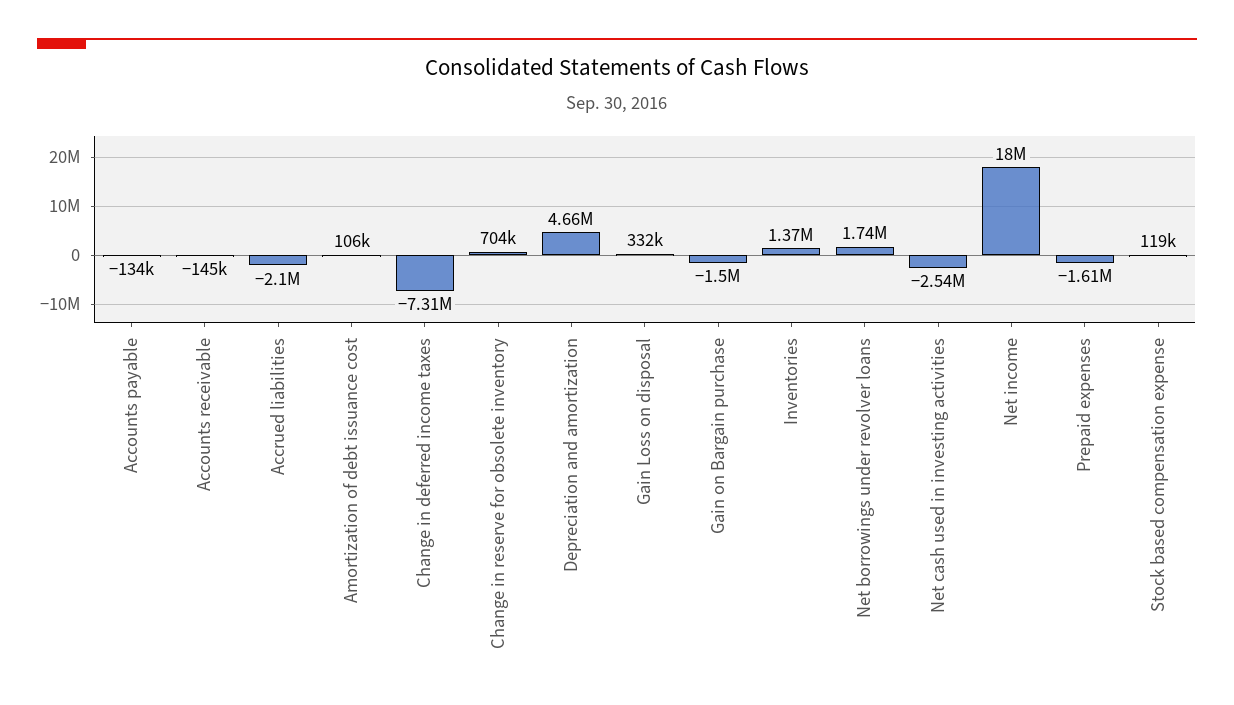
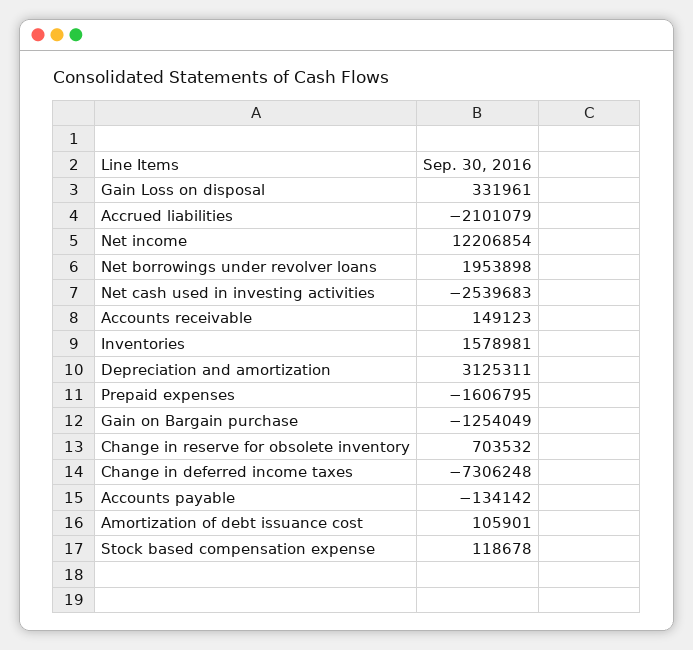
  {
    "Accounts payable": -134142,
-   "Accounts receivable": -145000,
+   "Accounts receivable": 149123,
    "Accrued liabilities": -2101079,
    "Amortization of debt issuance cost": 105901,
    "Change in deferred income taxes": -7306248,
    "Change in reserve for obsolete inventory": 703532,
-   "Depreciation and amortization": 4660000,
+   "Depreciation and amortization": 3125311,
    "Gain Loss on disposal": 331961,
-   "Gain on Bargain purchase": -1500000,
+   "Gain on Bargain purchase": -1254049,
-   "Inventories": 1370000,
+   "Inventories": 1578981,
-   "Net borrowings under revolver loans": 1740000,
+   "Net borrowings under revolver loans": 1953898,
    "Net cash used in investing activities": -2539683,
-   "Net income": 18000000,
+   "Net income": 12206854,
    "Prepaid expenses": -1606795,
    "Stock based compensation expense": 118678
  }

